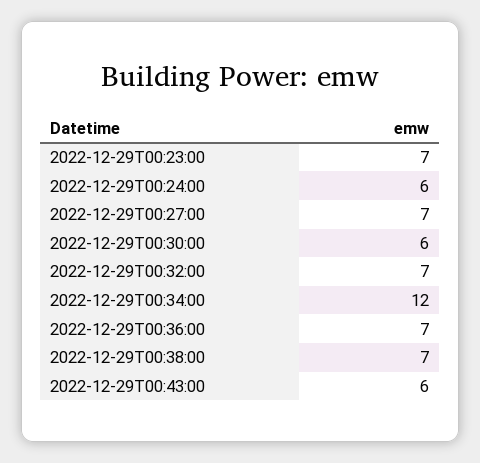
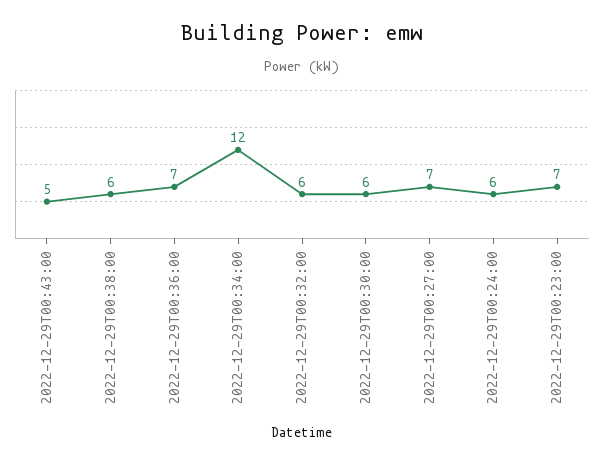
  {
    "2022-12-29T00:23:00": 7,
    "2022-12-29T00:24:00": 6,
    "2022-12-29T00:27:00": 7,
    "2022-12-29T00:30:00": 6,
-   "2022-12-29T00:32:00": 7,
+   "2022-12-29T00:32:00": 6,
    "2022-12-29T00:34:00": 12,
    "2022-12-29T00:36:00": 7,
-   "2022-12-29T00:38:00": 7,
+   "2022-12-29T00:38:00": 6,
-   "2022-12-29T00:43:00": 6
+   "2022-12-29T00:43:00": 5
  }

